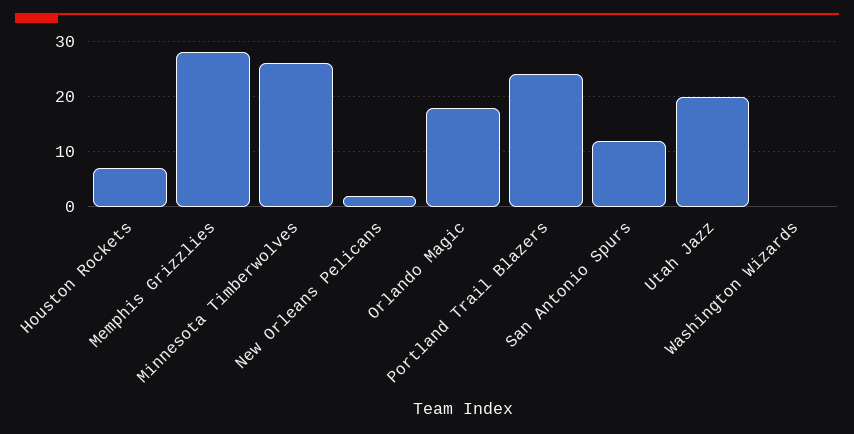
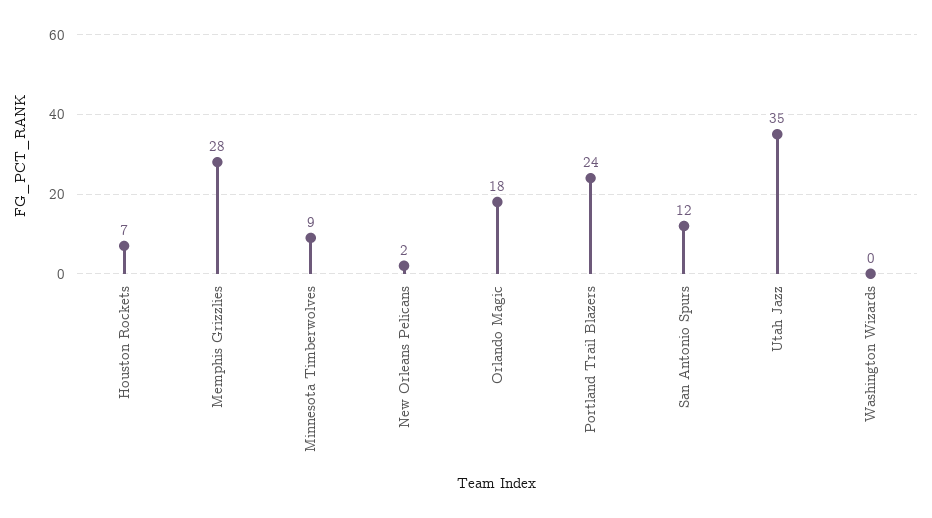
  {
    "Houston Rockets": 7,
    "Memphis Grizzlies": 28,
-   "Minnesota Timberwolves": 25,
+   "Minnesota Timberwolves": 9,
    "New Orleans Pelicans": 2,
    "Orlando Magic": 18,
    "Portland Trail Blazers": 24,
    "San Antonio Spurs": 12,
-   "Utah Jazz": 20,
+   "Utah Jazz": 35,
    "Washington Wizards": 0
  }

